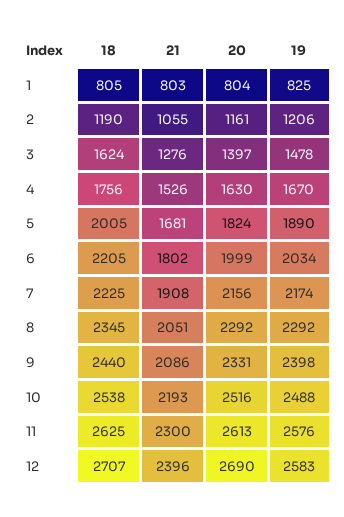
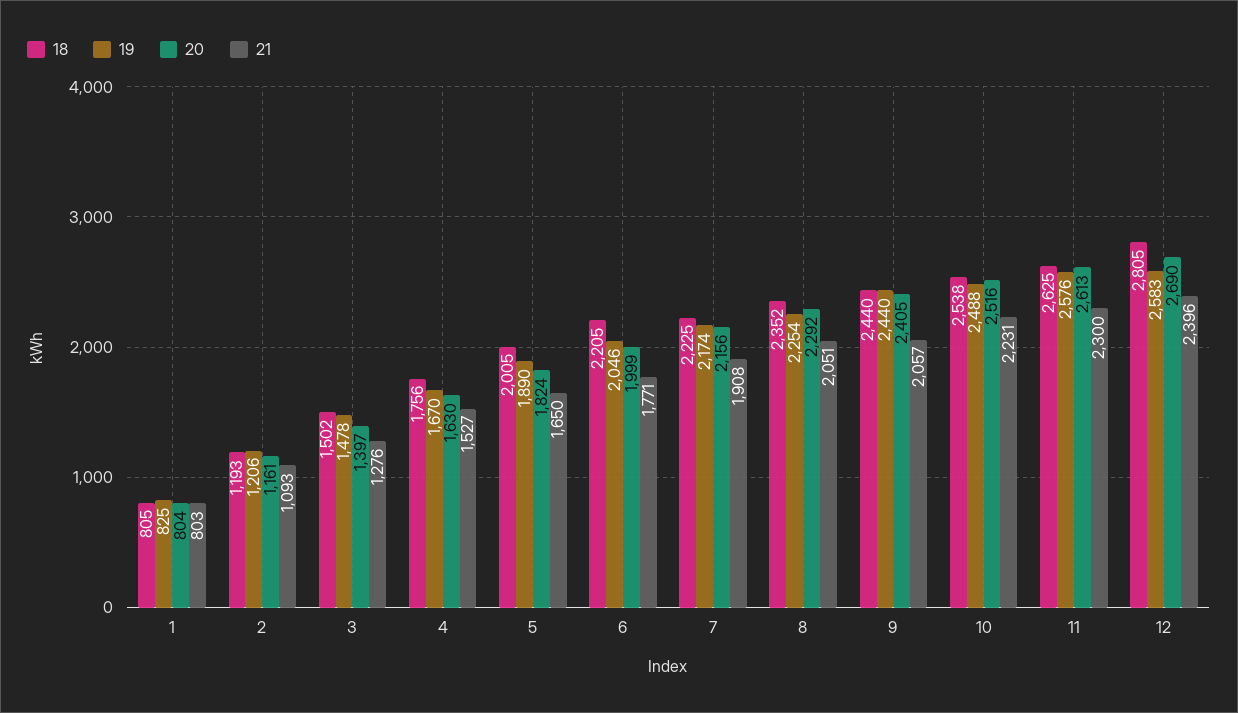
  {
    "18": {
      "1": 805,
-     "2": 1190,
+     "2": 1193,
-     "3": 1624,
+     "3": 1502,
      "4": 1756,
      "5": 2005,
      "6": 2205,
      "7": 2225,
-     "8": 2345,
+     "8": 2352,
      "9": 2440,
      "10": 2538,
      "11": 2625,
-     "12": 2707
+     "12": 2805
    },
    "21": {
      "1": 803,
-     "2": 1055,
+     "2": 1093,
      "3": 1276,
-     "4": 1526,
+     "4": 1527,
-     "5": 1681,
+     "5": 1650,
-     "6": 1802,
+     "6": 1771,
      "7": 1908,
      "8": 2051,
-     "9": 2086,
+     "9": 2057,
-     "10": 2193,
+     "10": 2231,
      "11": 2300,
      "12": 2396
    },
    "20": {
      "1": 804,
      "2": 1161,
      "3": 1397,
      "4": 1630,
      "5": 1824,
      "6": 1999,
      "7": 2156,
      "8": 2292,
-     "9": 2331,
+     "9": 2405,
      "10": 2516,
      "11": 2613,
      "12": 2690
    },
    "19": {
      "1": 825,
      "2": 1206,
      "3": 1478,
      "4": 1670,
      "5": 1890,
-     "6": 2034,
+     "6": 2046,
      "7": 2174,
-     "8": 2292,
+     "8": 2254,
-     "9": 2398,
+     "9": 2440,
      "10": 2488,
      "11": 2576,
      "12": 2583
    }
  }

